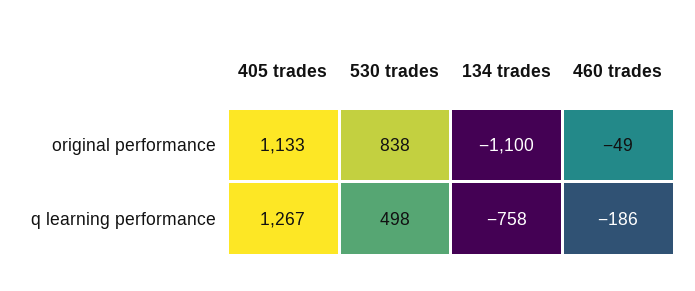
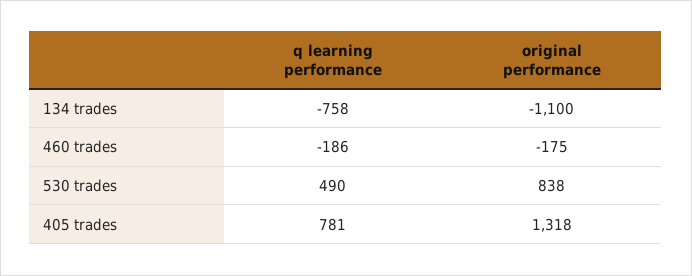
  {
    "405 trades": {
-     "original performance": 1133,
+     "original performance": 1318,
-     "q learning performance": 1267
+     "q learning performance": 781
    },
    "530 trades": {
      "original performance": 838,
-     "q learning performance": 498
+     "q learning performance": 490
    },
    "134 trades": {
      "original performance": -1100,
      "q learning performance": -758
    },
    "460 trades": {
-     "original performance": -49,
+     "original performance": -175,
      "q learning performance": -186
    }
  }

